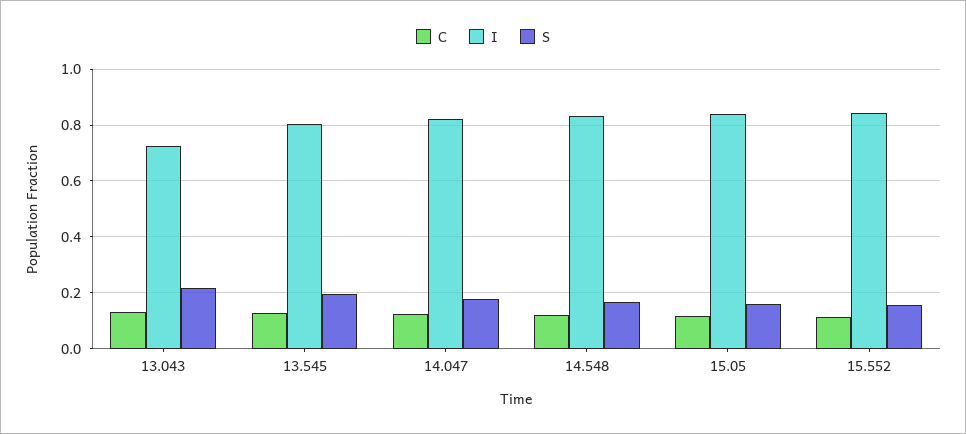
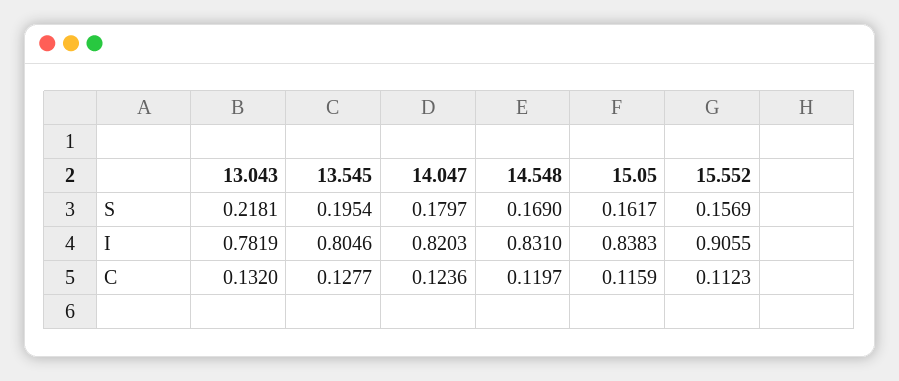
  {
    "C": {
      "13.043": 0.132,
      "13.545": 0.1277,
      "14.047": 0.1236,
      "14.548": 0.1197,
      "15.05": 0.1159,
      "15.552": 0.1123
    },
    "I": {
-     "13.043": 0.725,
+     "13.043": 0.7819,
      "13.545": 0.8046,
      "14.047": 0.8203,
      "14.548": 0.831,
      "15.05": 0.8383,
-     "15.552": 0.85
+     "15.552": 0.9055
    },
    "S": {
      "13.043": 0.2181,
      "13.545": 0.1954,
      "14.047": 0.1797,
      "14.548": 0.169,
      "15.05": 0.1617,
      "15.552": 0.1569
    }
  }

